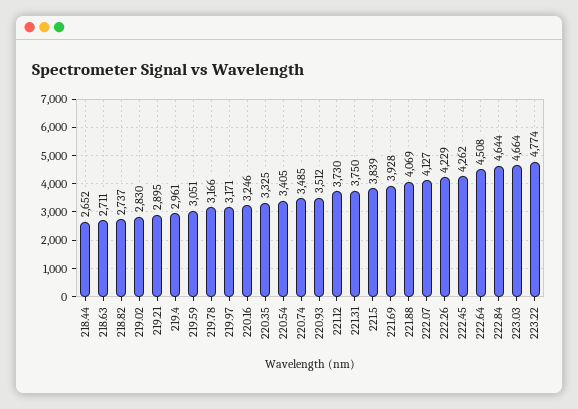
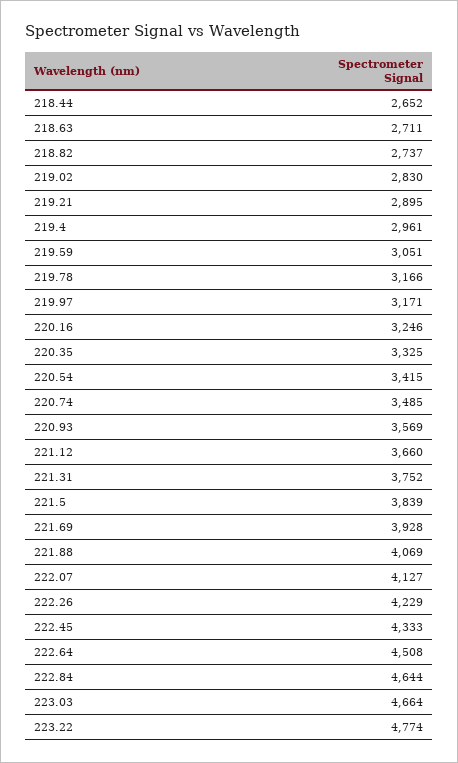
  {
    "218.44": 2652,
    "218.63": 2711,
    "218.82": 2737,
    "219.02": 2830,
    "219.21": 2895,
    "219.4": 2961,
    "219.59": 3051,
    "219.78": 3166,
    "219.97": 3171,
    "220.16": 3246,
    "220.35": 3325,
-   "220.54": 3405,
+   "220.54": 3415,
    "220.74": 3485,
-   "220.93": 3512,
+   "220.93": 3569,
-   "221.12": 3730,
+   "221.12": 3660,
-   "221.31": 3750,
+   "221.31": 3752,
    "221.5": 3839,
    "221.69": 3928,
    "221.88": 4069,
    "222.07": 4127,
    "222.26": 4229,
-   "222.45": 4262,
+   "222.45": 4333,
    "222.64": 4508,
    "222.84": 4644,
    "223.03": 4664,
    "223.22": 4774
  }

